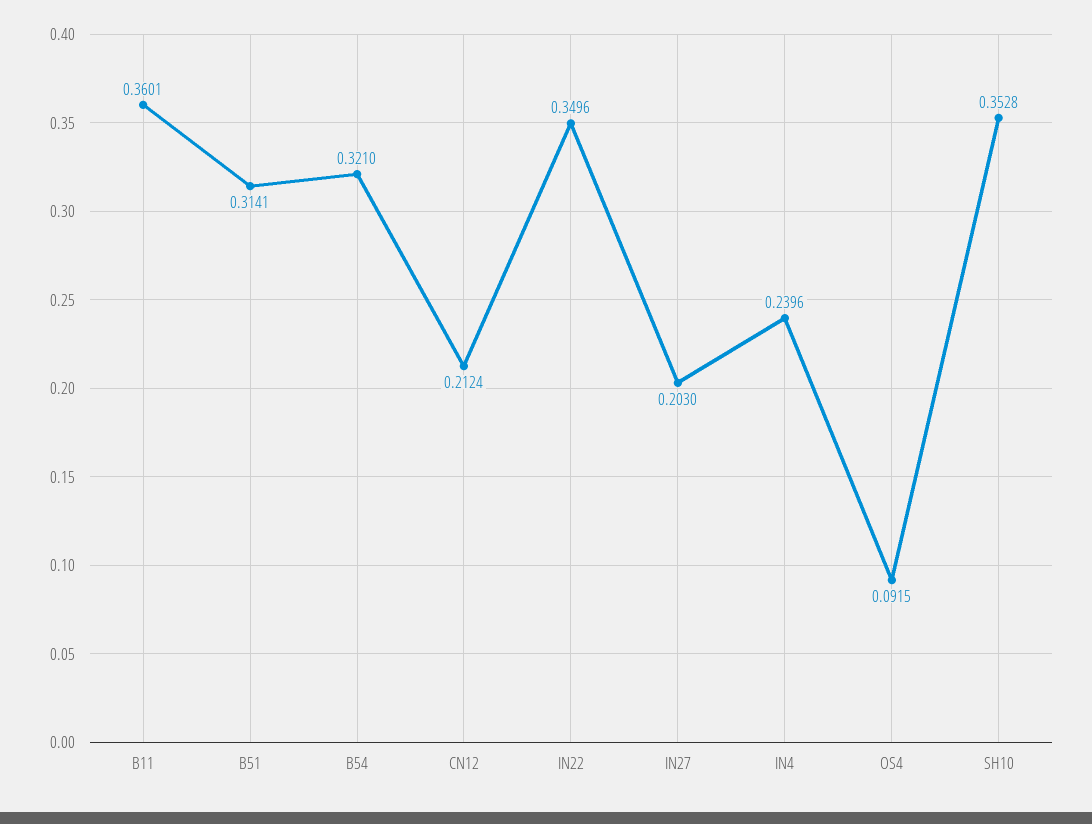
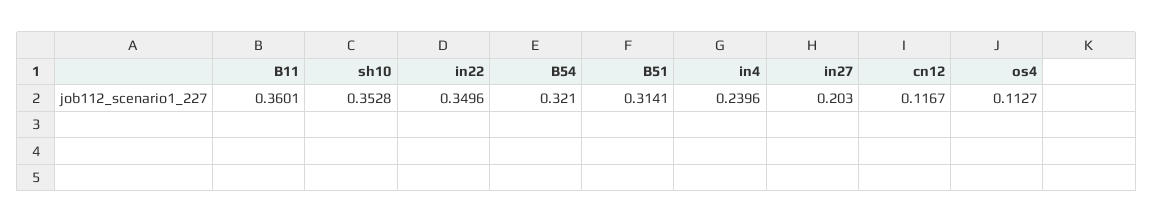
  {
    "B11": 0.3601,
    "B51": 0.3141,
    "B54": 0.321,
-   "CN12": 0.2124,
+   "CN12": 0.1167,
    "IN22": 0.3496,
    "IN27": 0.203,
    "IN4": 0.2396,
-   "OS4": 0.0915,
+   "OS4": 0.1127,
    "SH10": 0.3528
  }

